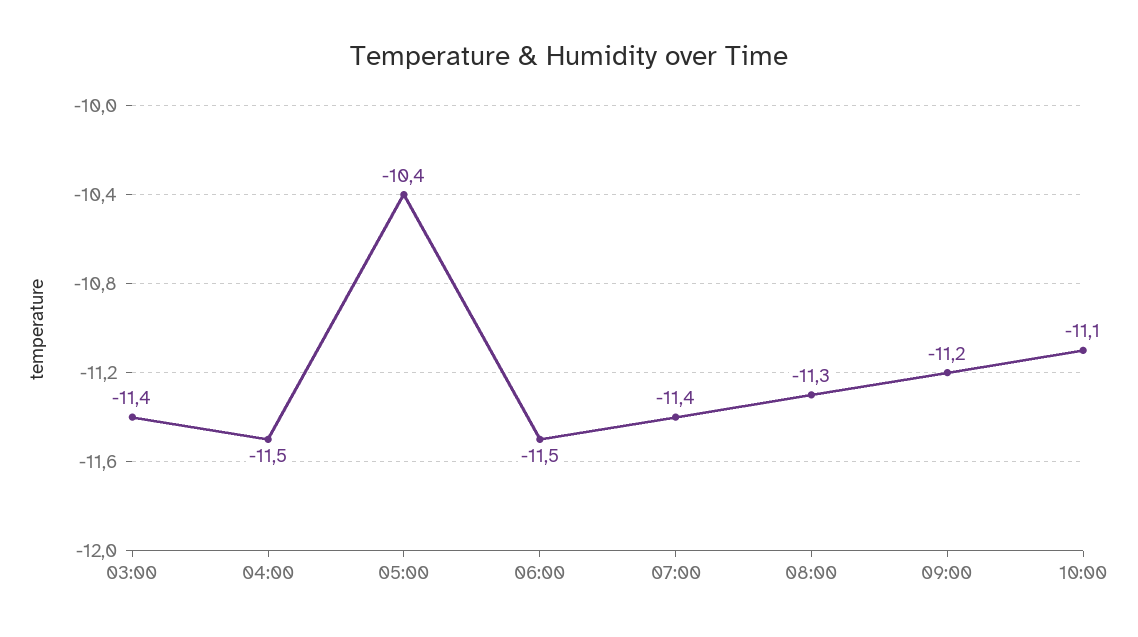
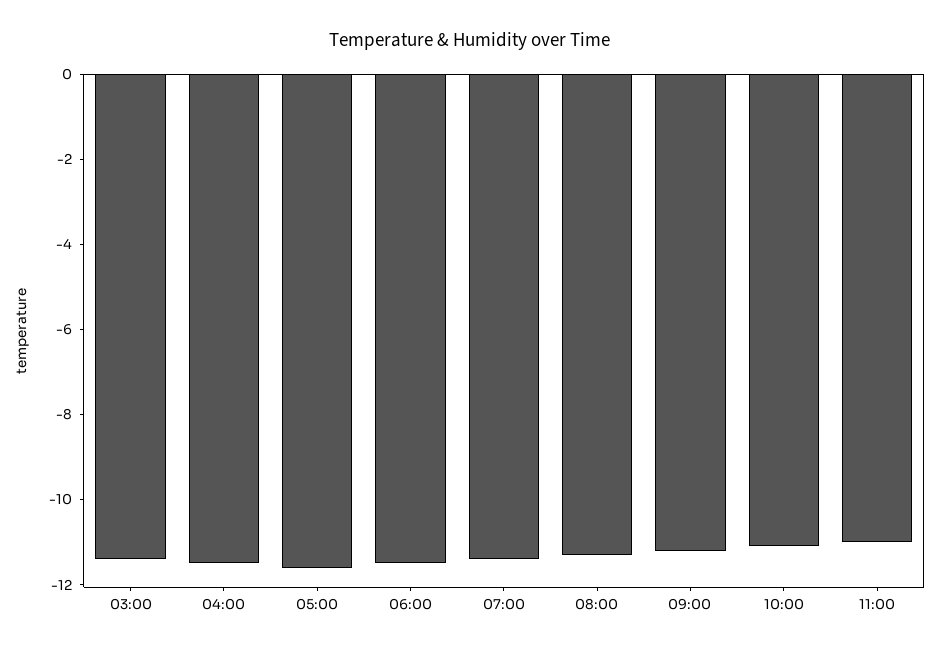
  {
    "03:00": -11.4,
    "04:00": -11.5,
-   "05:00": -10.4,
+   "05:00": -11.5,
    "06:00": -11.5,
    "07:00": -11.4,
    "08:00": -11.3,
    "09:00": -11.2,
-   "10:00": -11.1
+   "10:00": -11.1,
+   "11:00": -11
  }

